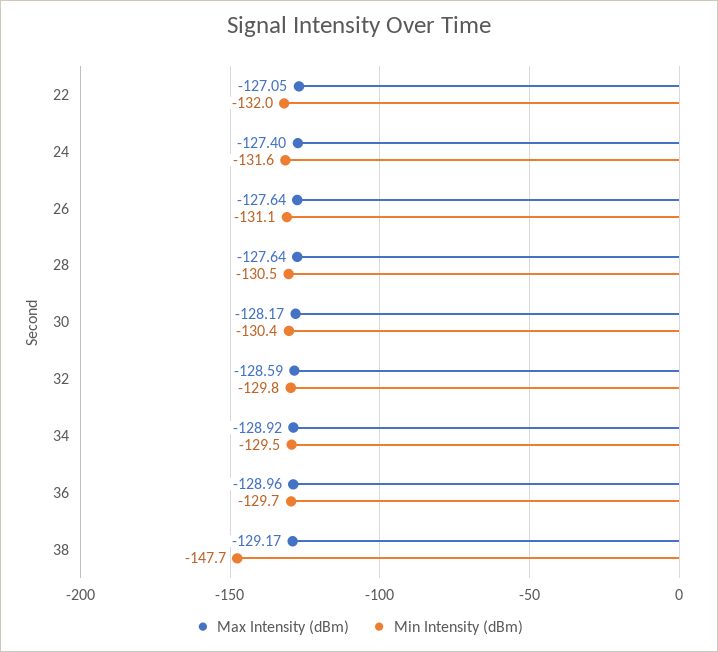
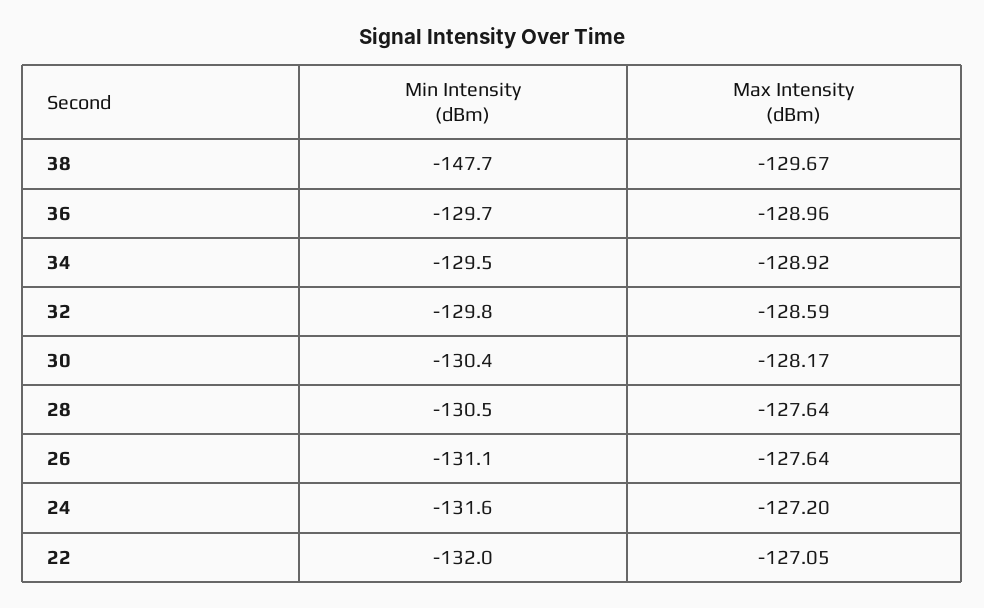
  {
    "Max Intensity (dBm)": {
      "22": -127.05,
-     "24": -127.4,
+     "24": -127.2,
      "26": -127.64,
      "28": -127.64,
      "30": -128.17,
      "32": -128.59,
      "34": -128.92,
      "36": -128.96,
-     "38": -129.17
+     "38": -129.67
    },
    "Min Intensity (dBm)": {
      "22": -132,
      "24": -131.6,
      "26": -131.1,
      "28": -130.5,
      "30": -130.4,
      "32": -129.8,
      "34": -129.5,
      "36": -129.7,
      "38": -147.7
    }
  }

